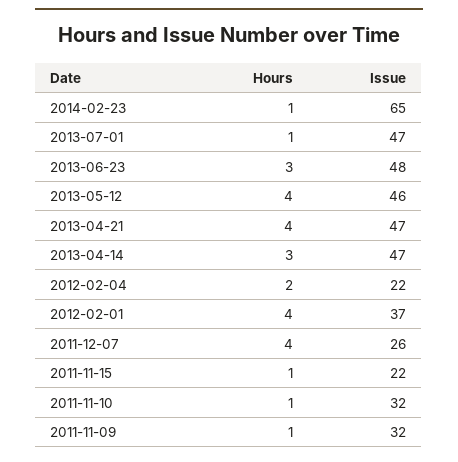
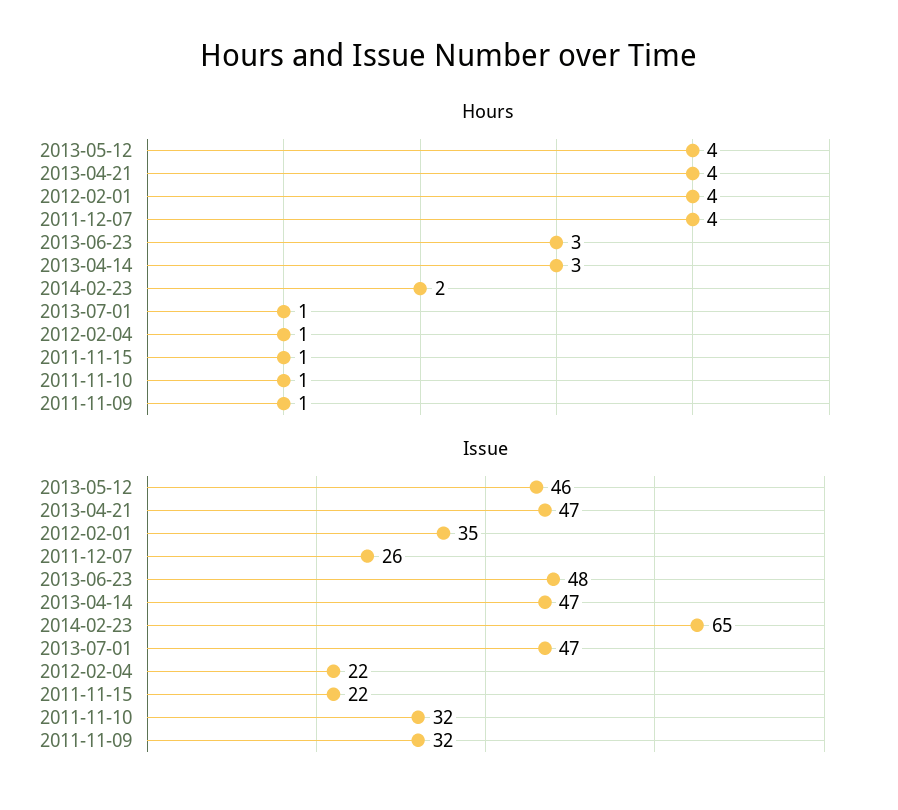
  {
    "Hours": {
-     "2014-02-23": 1,
+     "2014-02-23": 2,
      "2013-07-01": 1,
      "2013-06-23": 3,
      "2013-05-12": 4,
      "2013-04-21": 4,
      "2013-04-14": 3,
-     "2012-02-04": 2,
+     "2012-02-04": 1,
      "2012-02-01": 4,
      "2011-12-07": 4,
      "2011-11-15": 1,
      "2011-11-10": 1,
      "2011-11-09": 1
    },
    "Issue": {
      "2014-02-23": 65,
      "2013-07-01": 47,
      "2013-06-23": 48,
      "2013-05-12": 46,
      "2013-04-21": 47,
      "2013-04-14": 47,
      "2012-02-04": 22,
-     "2012-02-01": 37,
+     "2012-02-01": 35,
      "2011-12-07": 26,
      "2011-11-15": 22,
      "2011-11-10": 32,
      "2011-11-09": 32
    }
  }

